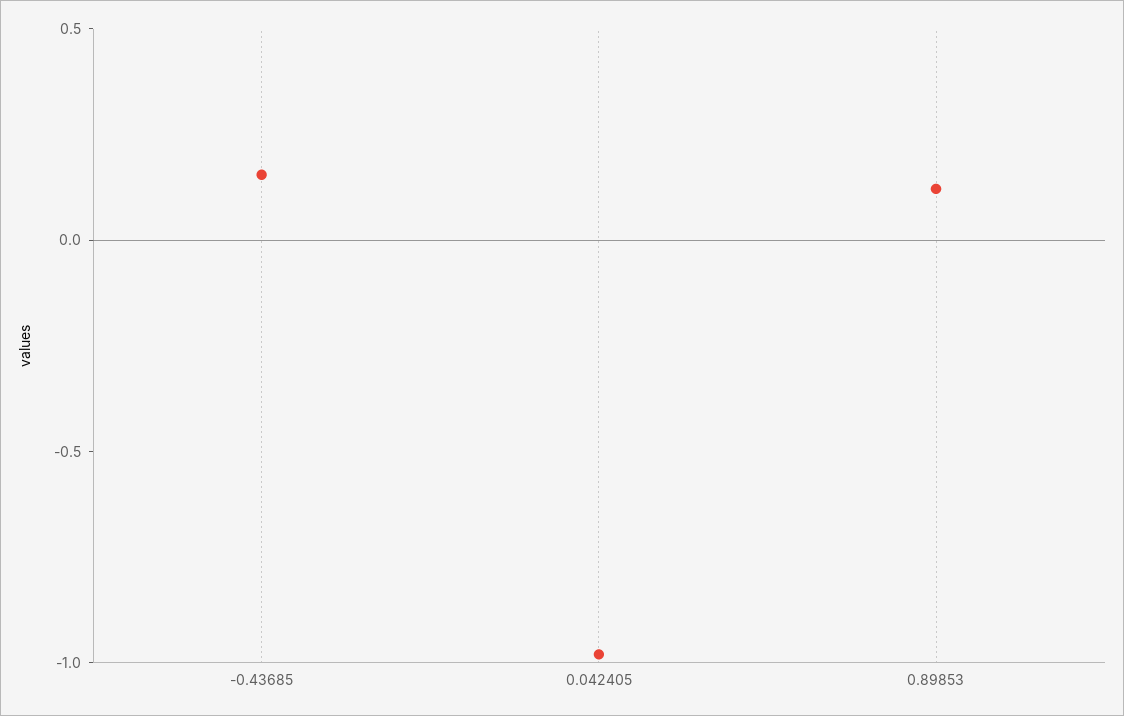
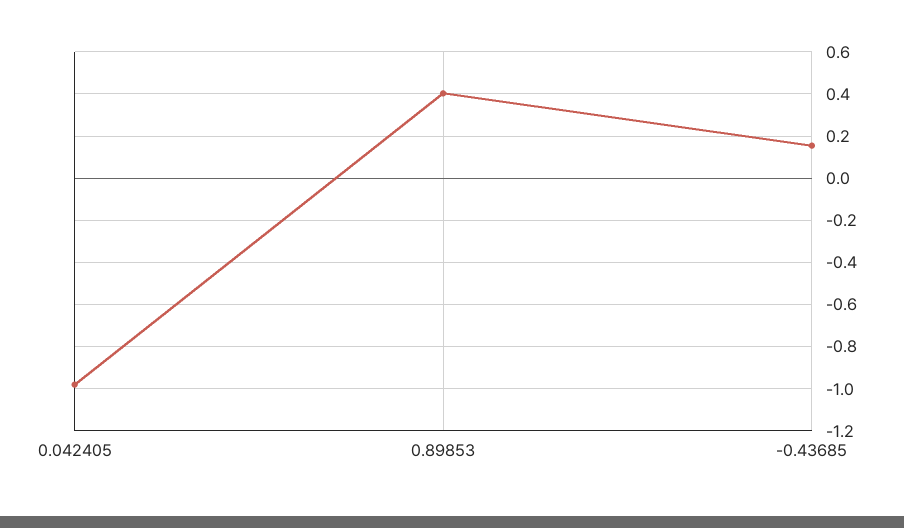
  {
    "-0.43685": 0.15,
    "0.042405": -1,
-   "0.89853": 0.1
+   "0.89853": 0.4
  }

